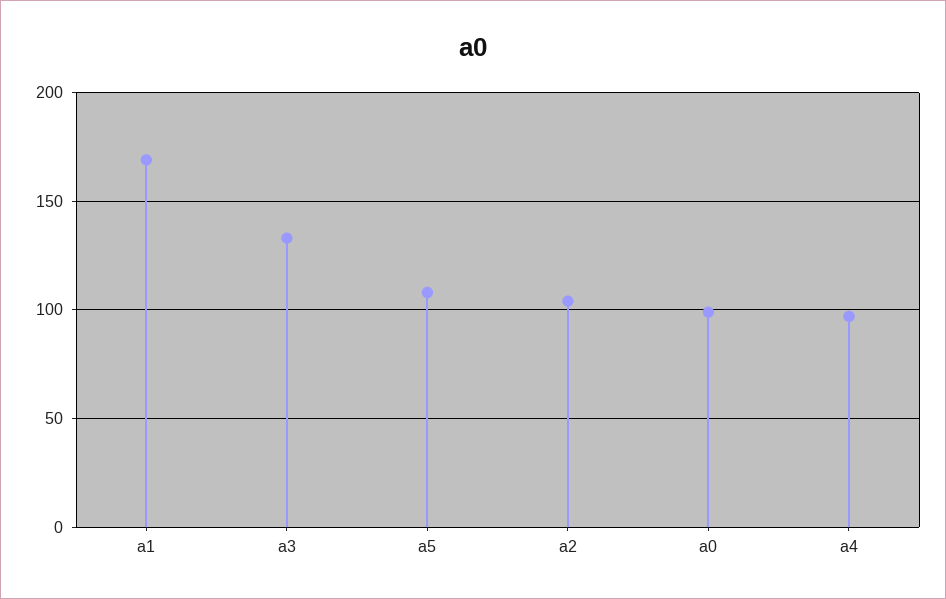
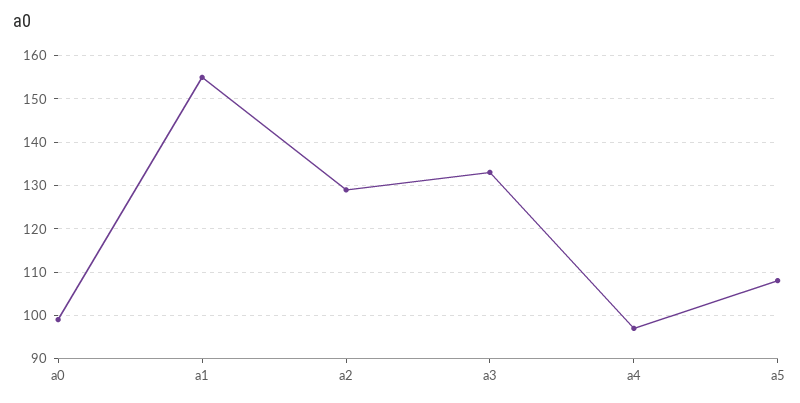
  {
-   "a1": 170,
+   "a1": 155,
    "a3": 135,
    "a5": 110,
-   "a2": 105,
+   "a2": 130,
    "a0": 100,
    "a4": 95
  }

